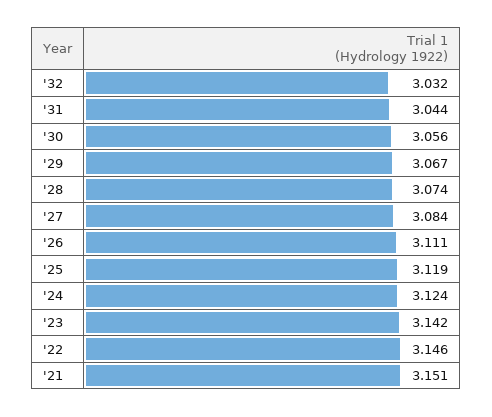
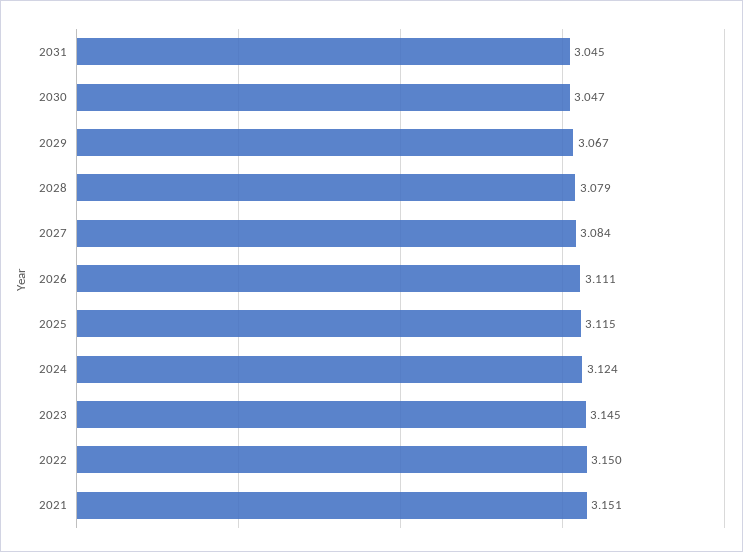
  {
-   "'32": 3.032,
-   "'31": 3.044,
+   "'31": 3.045,
-   "'30": 3.056,
+   "'30": 3.047,
    "'29": 3.067,
-   "'28": 3.074,
+   "'28": 3.079,
    "'27": 3.084,
    "'26": 3.111,
-   "'25": 3.119,
+   "'25": 3.115,
    "'24": 3.124,
-   "'23": 3.142,
+   "'23": 3.145,
-   "'22": 3.146,
+   "'22": 3.15,
    "'21": 3.151
  }

